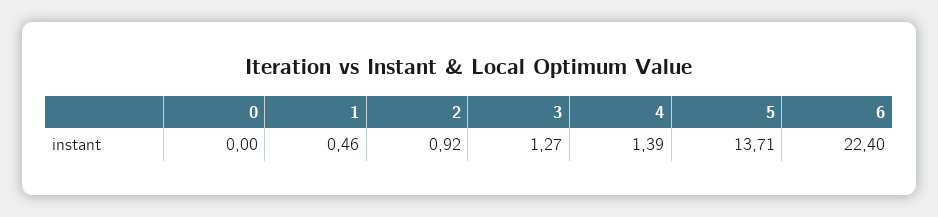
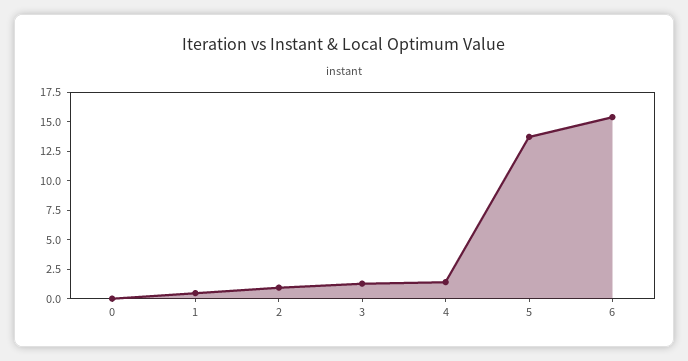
  {
    "0": 0,
    "1": 0.46,
    "2": 0.92,
    "3": 1.27,
    "4": 1.39,
    "5": 13.71,
-   "6": 22.4
+   "6": 15
  }

